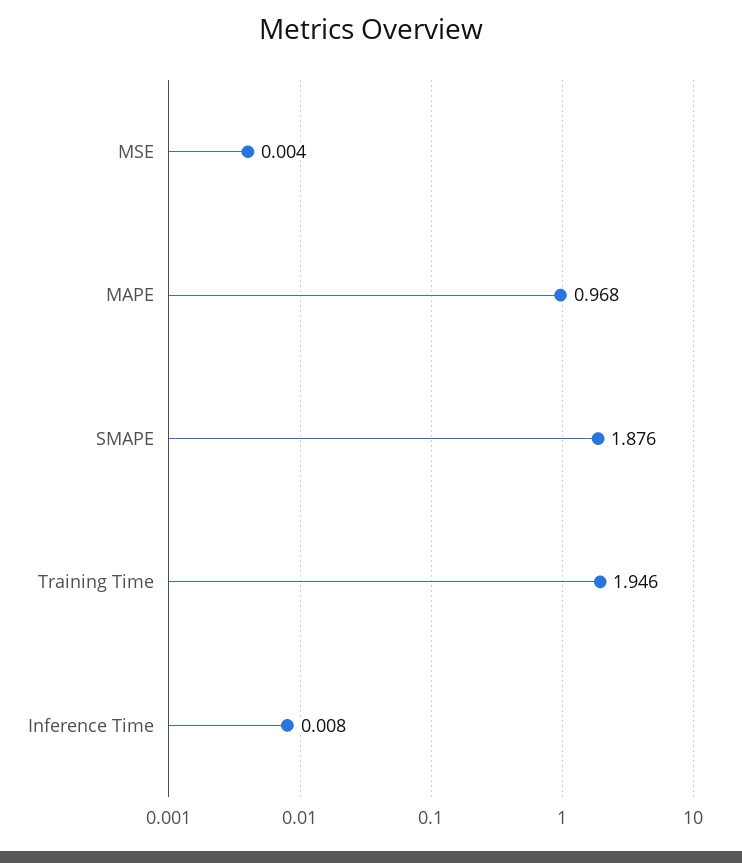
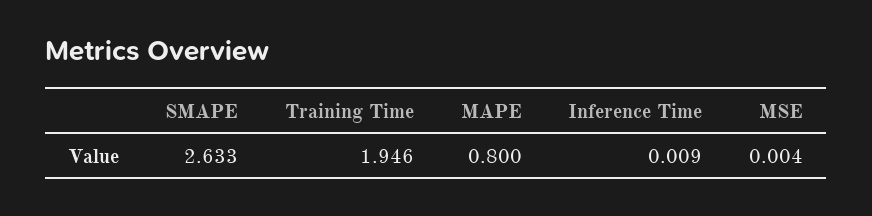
  {
    "MSE": 0.004,
-   "MAPE": 0.968,
+   "MAPE": 0.8,
-   "SMAPE": 1.876,
+   "SMAPE": 2.633,
    "Training Time": 1.946,
-   "Inference Time": 0.008
+   "Inference Time": 0.009
  }

